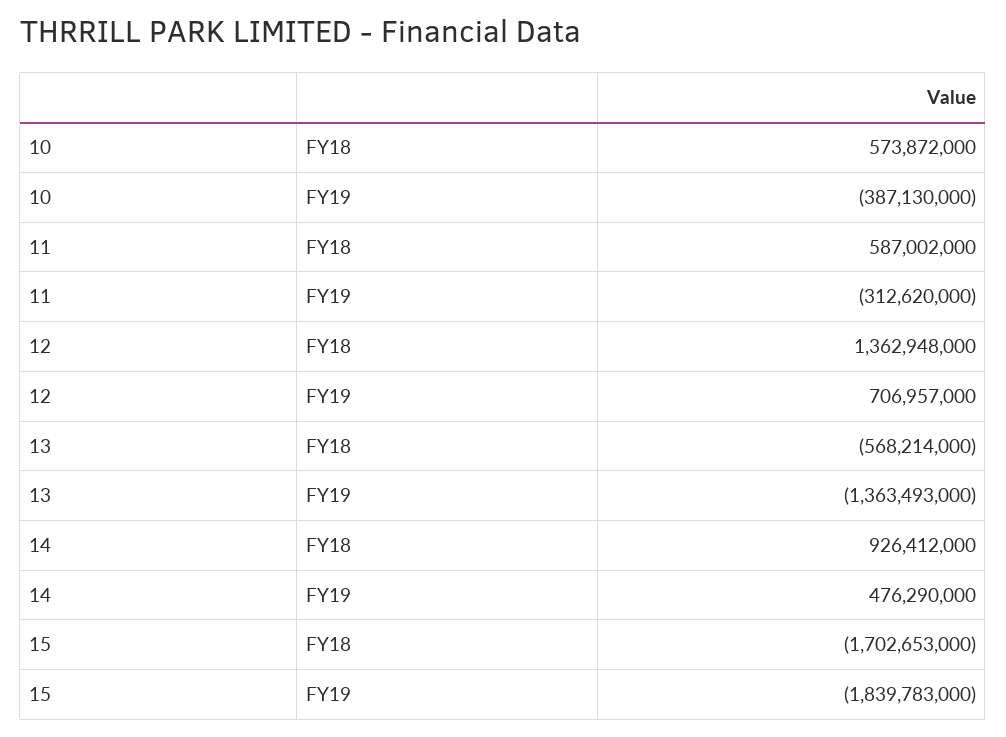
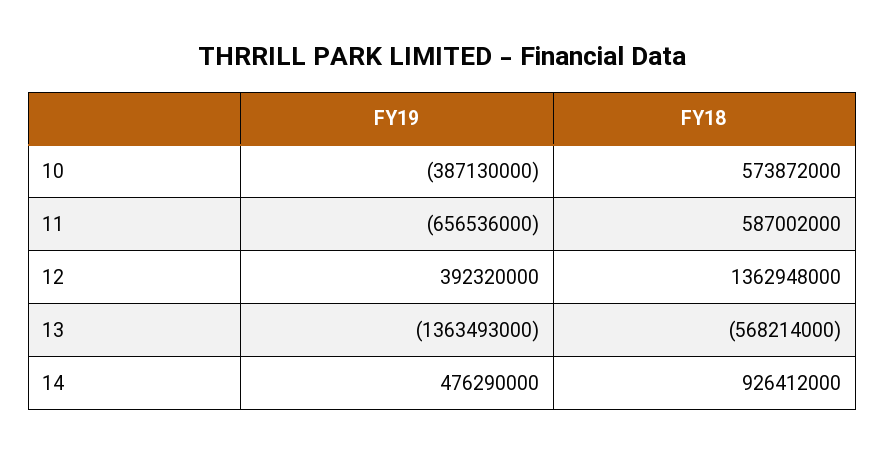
  {
    "10": {
      "FY18": 573872000,
      "FY19": -387130000
    },
    "11": {
      "FY18": 587002000,
-     "FY19": -312620000
+     "FY19": -656536000
    },
    "12": {
      "FY18": 1362948000,
-     "FY19": 706957000
+     "FY19": 392320000
    },
    "13": {
      "FY18": -568214000,
      "FY19": -1363493000
    },
    "14": {
      "FY18": 926412000,
      "FY19": 476290000
-   },
+   }
-   "15": {
-     "FY18": -1702653000,
-     "FY19": -1839783000
-   }
  }

